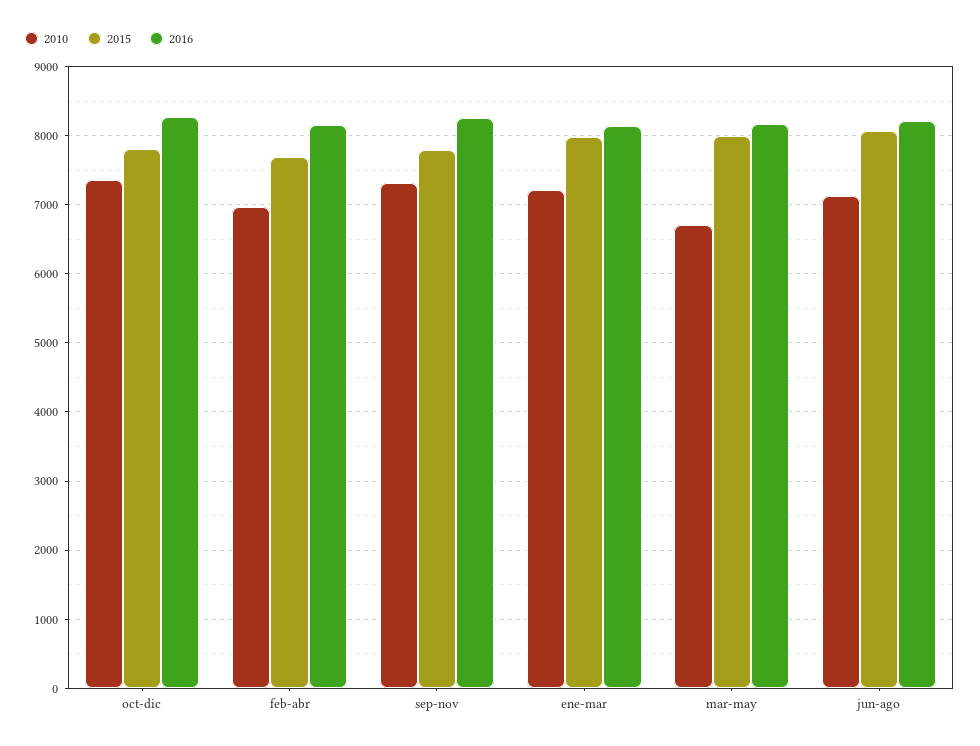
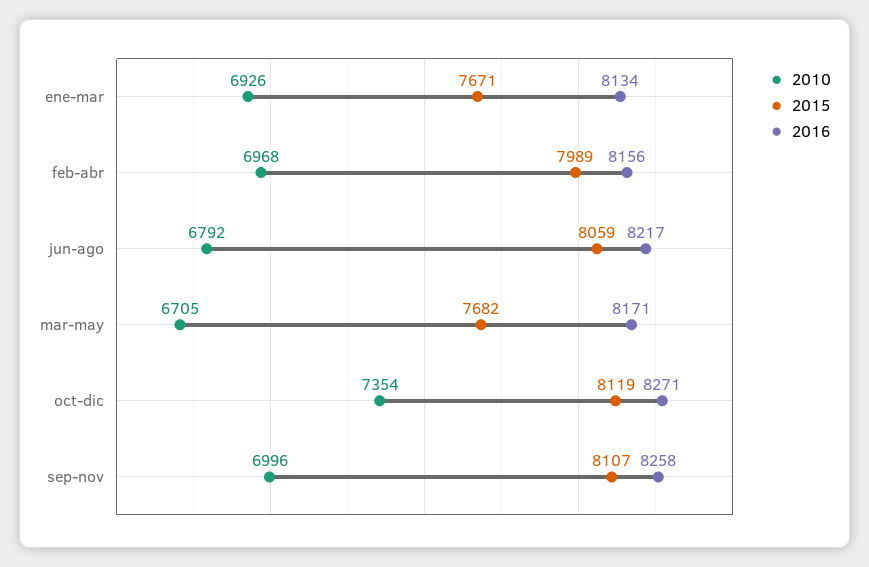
  {
    "2010": {
      "oct-dic": 7354,
      "feb-abr": 6968,
-     "sep-nov": 7300,
+     "sep-nov": 6996,
-     "ene-mar": 7200,
+     "ene-mar": 6926,
      "mar-may": 6705,
-     "jun-ago": 7100
+     "jun-ago": 6792
    },
    "2015": {
-     "oct-dic": 7800,
+     "oct-dic": 8119,
-     "feb-abr": 7700,
+     "feb-abr": 7989,
-     "sep-nov": 7800,
+     "sep-nov": 8107,
-     "ene-mar": 8000,
+     "ene-mar": 7671,
-     "mar-may": 8000,
+     "mar-may": 7682,
      "jun-ago": 8059
    },
    "2016": {
      "oct-dic": 8271,
      "feb-abr": 8156,
      "sep-nov": 8258,
      "ene-mar": 8134,
      "mar-may": 8171,
      "jun-ago": 8217
    }
  }

